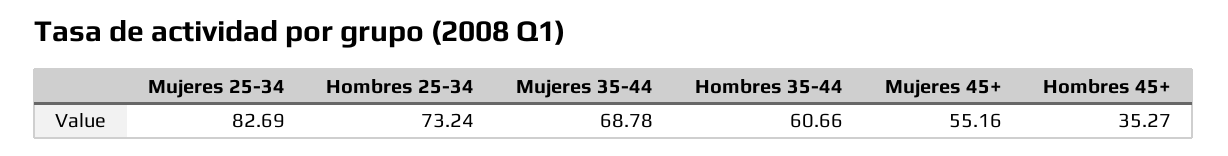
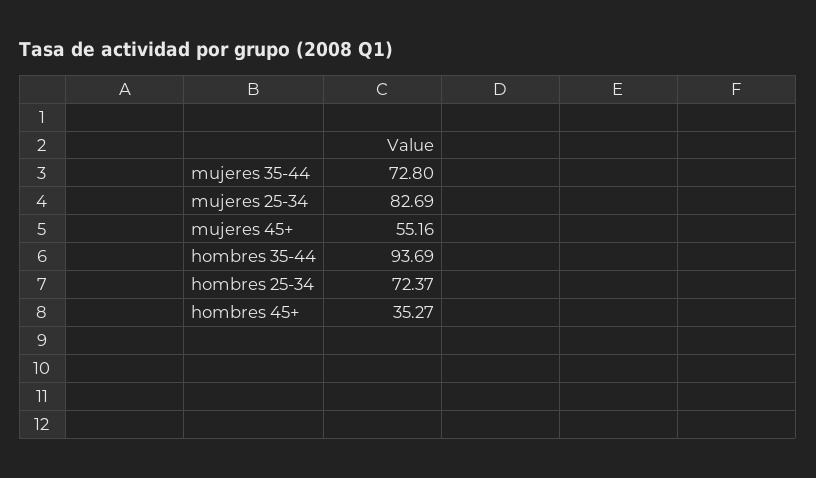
  {
    "Mujeres 25-34": 82.69,
-   "Hombres 25-34": 73.24,
+   "Hombres 25-34": 72.37,
-   "Mujeres 35-44": 68.78,
+   "Mujeres 35-44": 72.8,
-   "Hombres 35-44": 60.66,
+   "Hombres 35-44": 93.69,
    "Mujeres 45+": 55.16,
    "Hombres 45+": 35.27
  }

